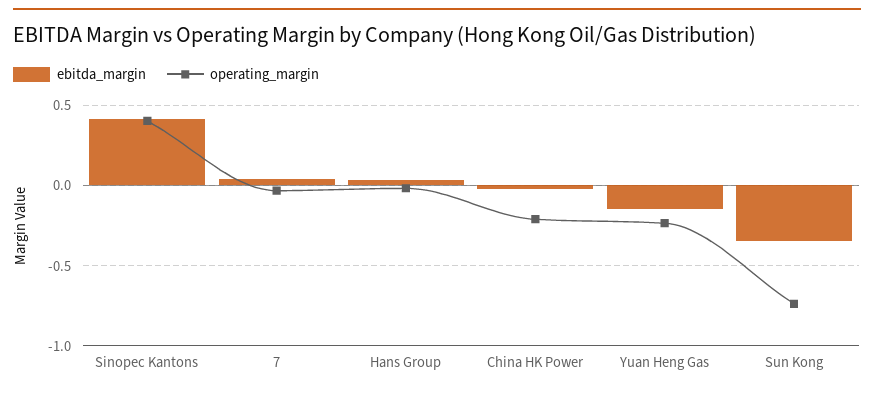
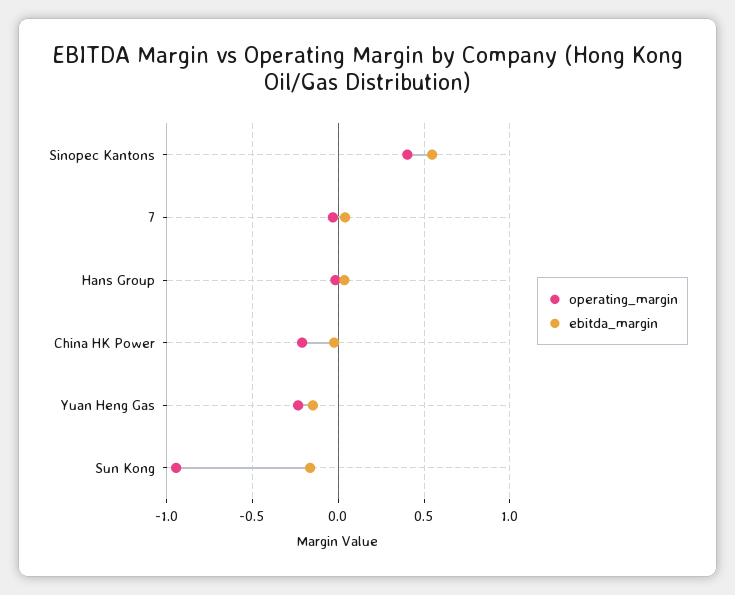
  {
    "ebitda_margin": {
-     "Sinopec Kantons": 0.4,
+     "Sinopec Kantons": 0.55,
      "7": 0.05,
      "Hans Group": 0.05,
      "China HK Power": 0,
      "Yuan Heng Gas": -0.15,
-     "Sun Kong": -0.35
+     "Sun Kong": -0.15
    },
    "operating_margin": {
      "Sinopec Kantons": 0.4,
      "7": -0.05,
      "Hans Group": 0,
      "China HK Power": -0.2,
      "Yuan Heng Gas": -0.25,
-     "Sun Kong": -0.75
+     "Sun Kong": -0.95
    }
  }

